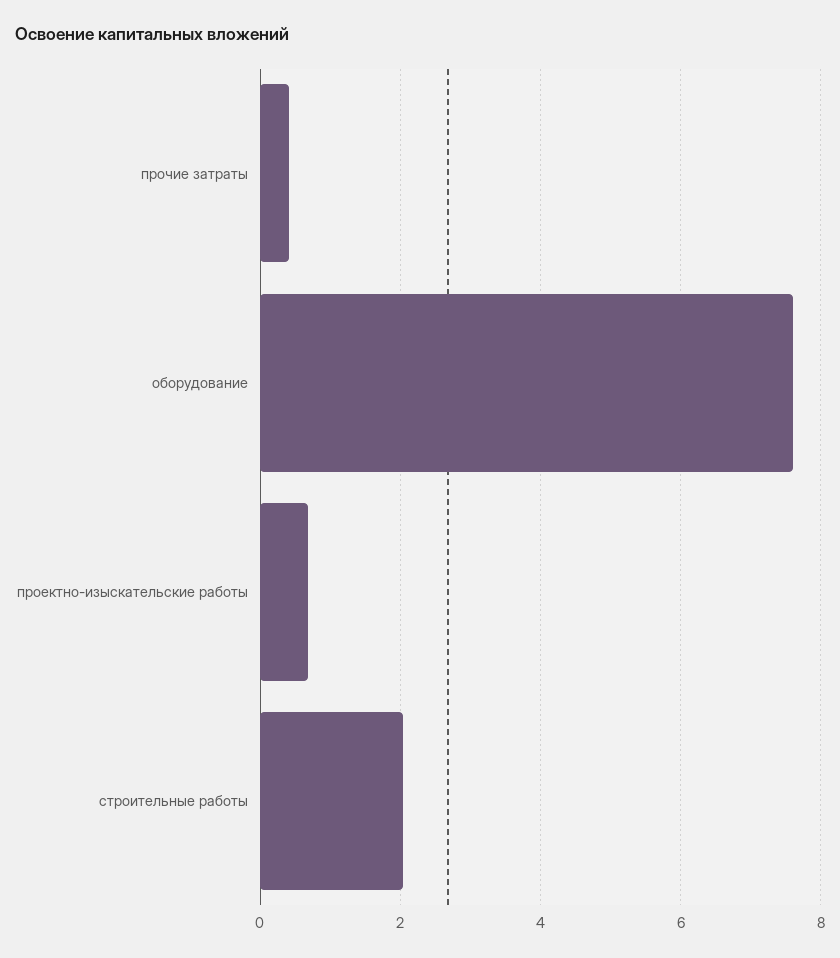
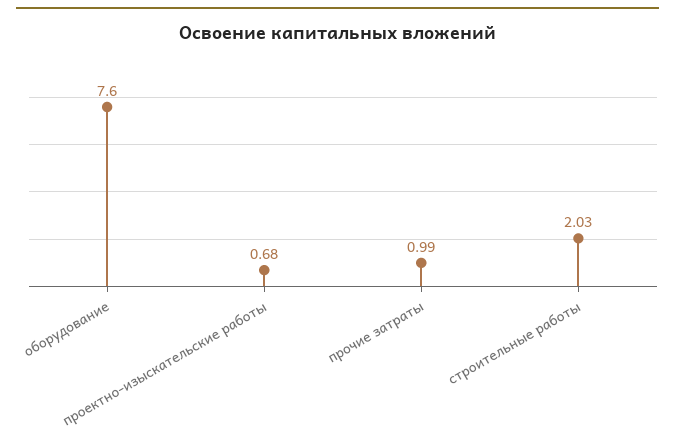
  {
-   "прочие затраты": 0.4,
+   "прочие затраты": 0.99,
    "оборудование": 7.6,
    "проектно-изыскательские работы": 0.68,
    "строительные работы": 2.03
  }

